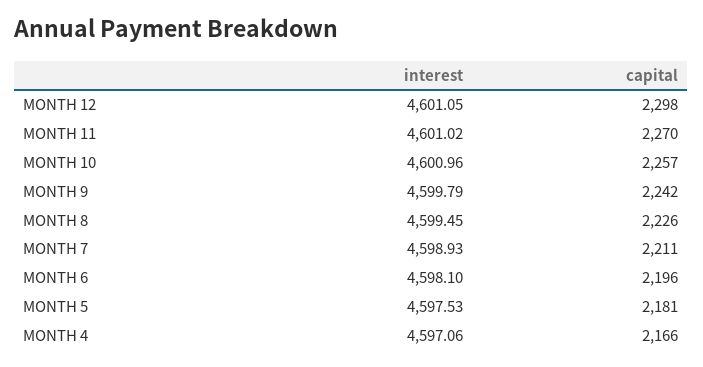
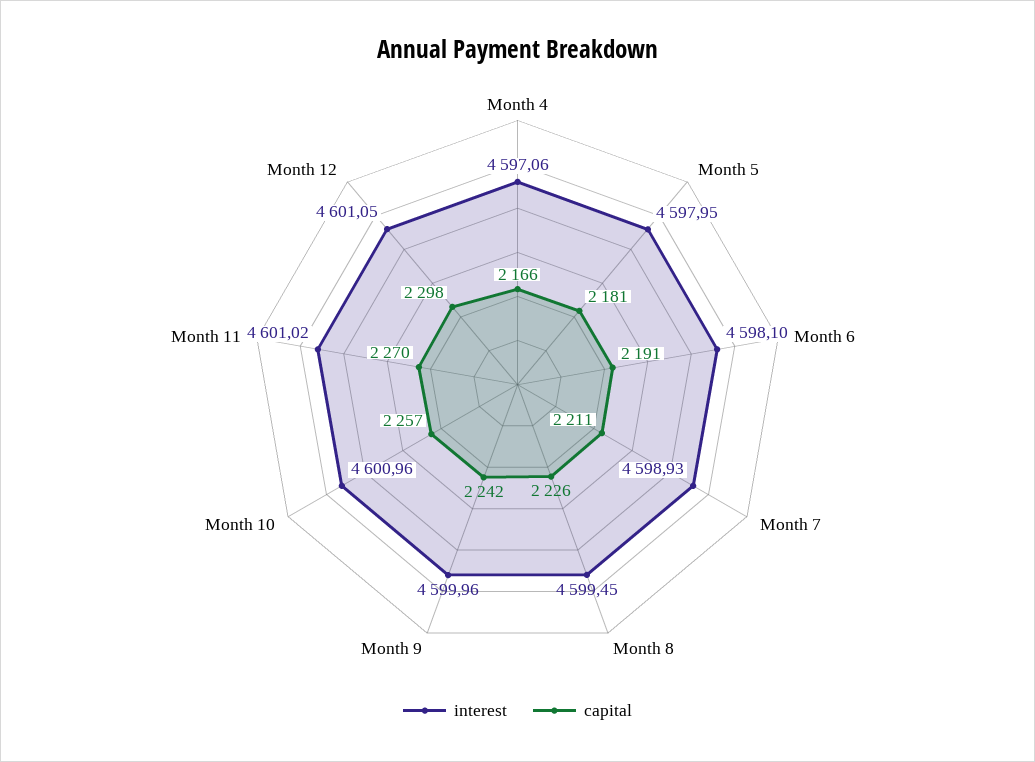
  {
    "interest": {
      "MONTH 12": 4601.05,
      "MONTH 11": 4601.02,
      "MONTH 10": 4600.96,
-     "MONTH 9": 4599.79,
+     "MONTH 9": 4599.96,
      "MONTH 8": 4599.45,
      "MONTH 7": 4598.93,
      "MONTH 6": 4598.1,
-     "MONTH 5": 4597.53,
+     "MONTH 5": 4597.95,
      "MONTH 4": 4597.06
    },
    "capital": {
      "MONTH 12": 2298,
      "MONTH 11": 2270,
      "MONTH 10": 2257,
      "MONTH 9": 2242,
      "MONTH 8": 2226,
      "MONTH 7": 2211,
-     "MONTH 6": 2196,
+     "MONTH 6": 2191,
      "MONTH 5": 2181,
      "MONTH 4": 2166
    }
  }

